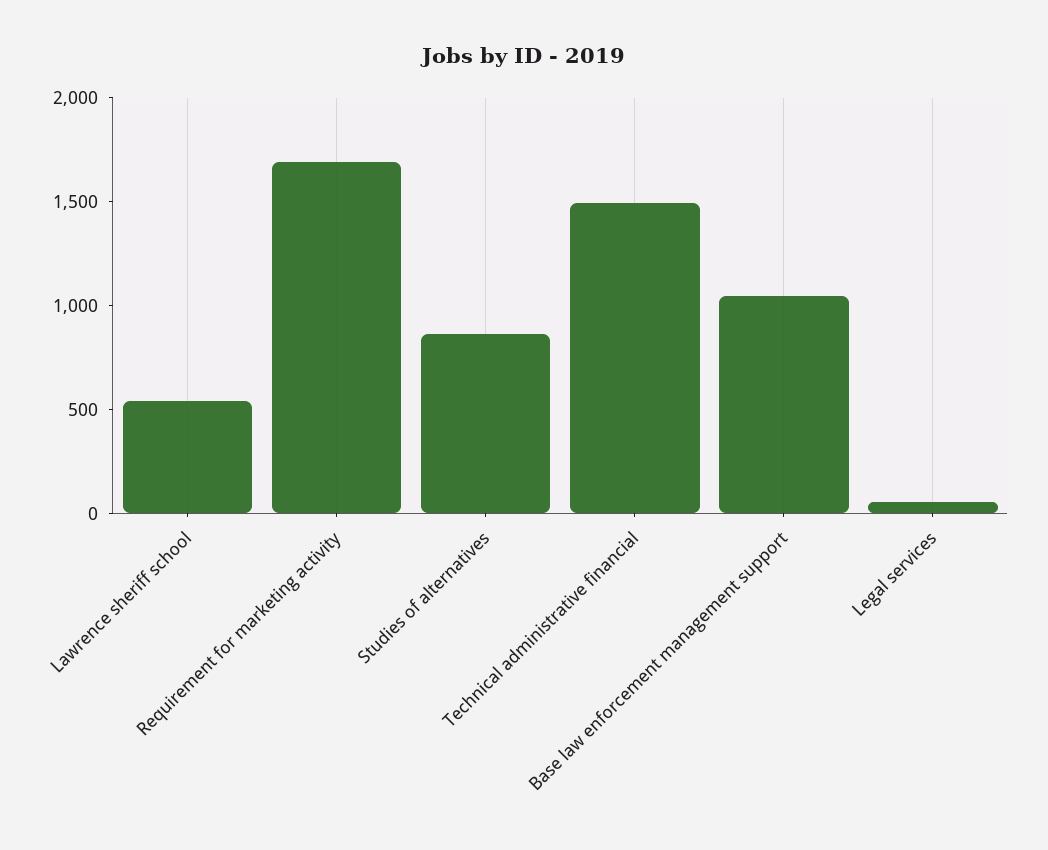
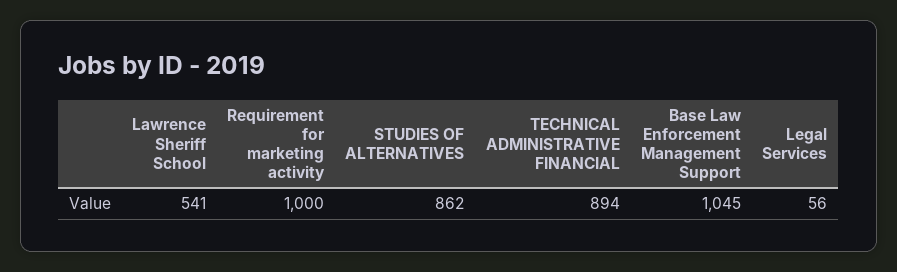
  {
    "Lawrence sheriff school": 541,
-   "Requirement for marketing activity": 1700,
+   "Requirement for marketing activity": 1000,
    "Studies of alternatives": 862,
-   "Technical administrative financial": 1500,
+   "Technical administrative financial": 894,
    "Base law enforcement management support": 1045,
    "Legal services": 56
  }

